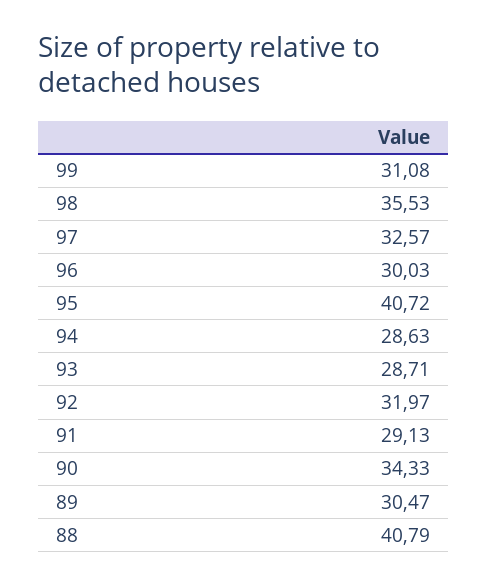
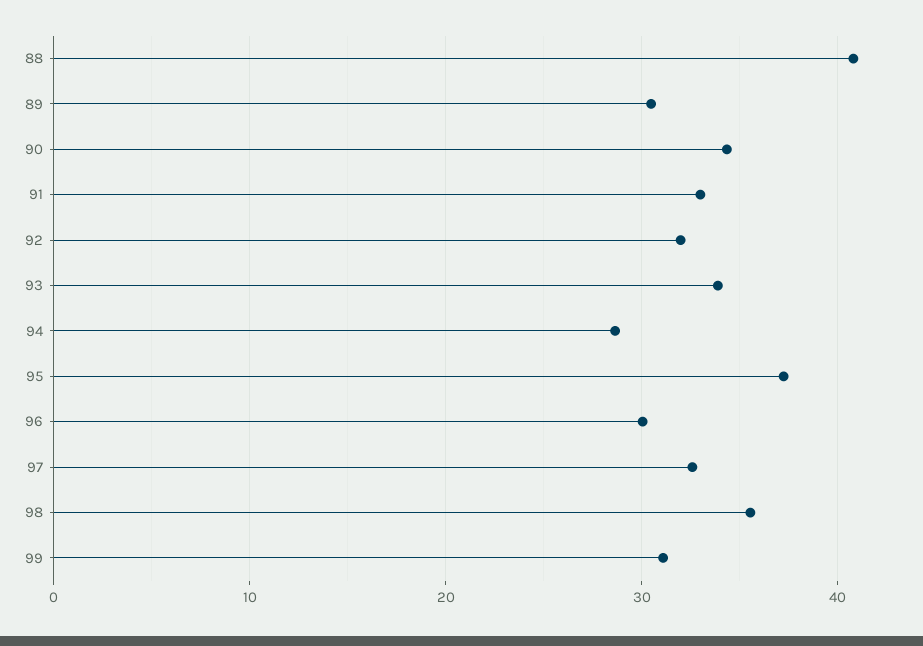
  {
    "99": 31.08,
    "98": 35.53,
    "97": 32.57,
    "96": 30.03,
-   "95": 40.72,
+   "95": 37,
    "94": 28.63,
-   "93": 28.71,
+   "93": 34,
    "92": 31.97,
-   "91": 29.13,
+   "91": 33,
    "90": 34.33,
    "89": 30.47,
    "88": 40.79
  }

